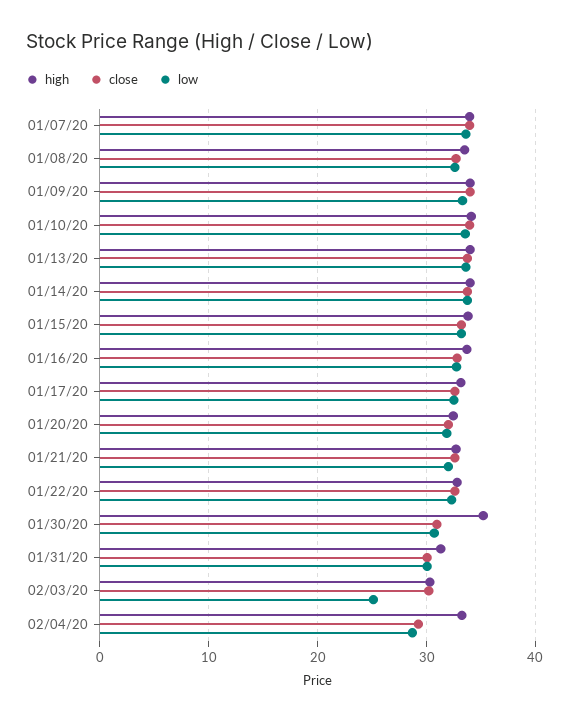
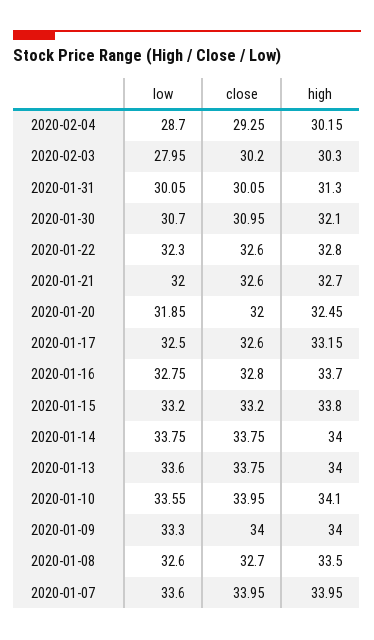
  {
    "high": {
      "01/07/20": 33.95,
      "01/08/20": 33.5,
      "01/09/20": 34,
      "01/10/20": 34.1,
      "01/13/20": 34,
      "01/14/20": 34,
      "01/15/20": 33.8,
      "01/16/20": 33.7,
      "01/17/20": 33.15,
      "01/20/20": 32.45,
      "01/21/20": 32.7,
      "01/22/20": 32.8,
-     "01/30/20": 35,
+     "01/30/20": 32.1,
      "01/31/20": 31.3,
      "02/03/20": 30.3,
-     "02/04/20": 33
+     "02/04/20": 30.15
    },
    "close": {
      "01/07/20": 33.95,
      "01/08/20": 32.7,
      "01/09/20": 34,
      "01/10/20": 33.95,
      "01/13/20": 33.75,
      "01/14/20": 33.75,
      "01/15/20": 33.2,
      "01/16/20": 32.8,
      "01/17/20": 32.6,
      "01/20/20": 32,
      "01/21/20": 32.6,
      "01/22/20": 32.6,
      "01/30/20": 30.95,
      "01/31/20": 30.05,
      "02/03/20": 30.2,
      "02/04/20": 29.25
    },
    "low": {
      "01/07/20": 33.6,
      "01/08/20": 32.6,
      "01/09/20": 33.3,
      "01/10/20": 33.55,
      "01/13/20": 33.6,
      "01/14/20": 33.75,
      "01/15/20": 33.2,
      "01/16/20": 32.75,
      "01/17/20": 32.5,
      "01/20/20": 31.85,
      "01/21/20": 32,
      "01/22/20": 32.3,
      "01/30/20": 30.7,
      "01/31/20": 30.05,
-     "02/03/20": 25,
+     "02/03/20": 27.95,
      "02/04/20": 28.7
    }
  }

